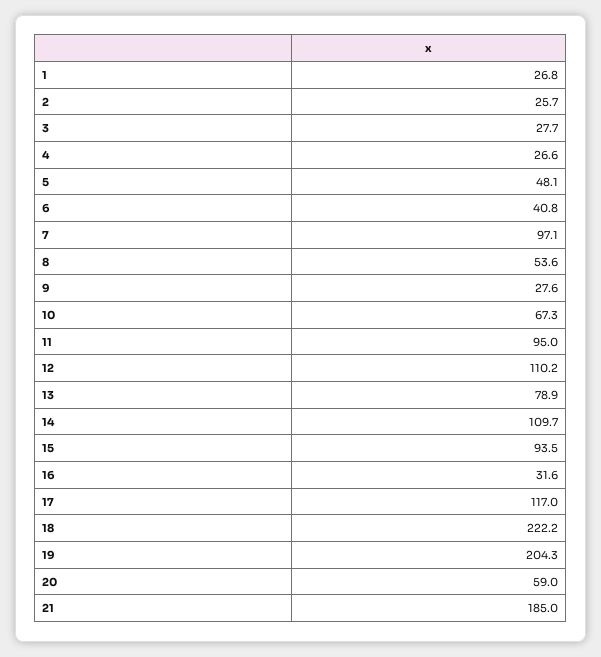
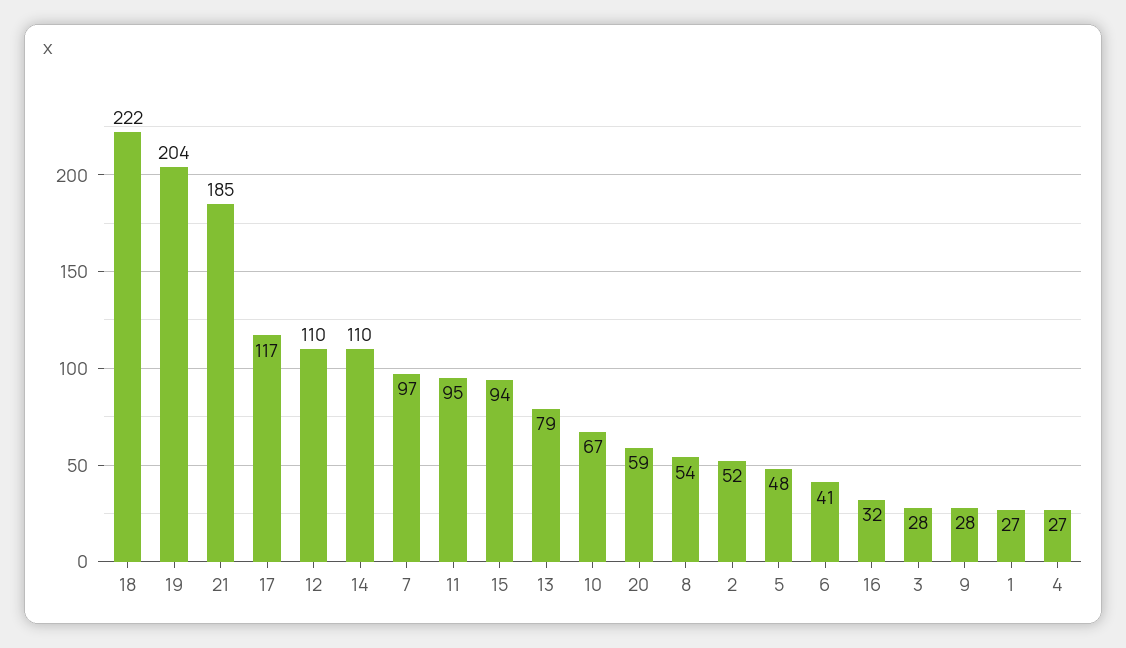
  {
    "1": 26.8,
-   "2": 25.7,
+   "2": 52,
    "3": 27.7,
    "4": 26.6,
    "5": 48.1,
    "6": 40.8,
    "7": 97.1,
    "8": 53.6,
    "9": 27.6,
    "10": 67.3,
    "11": 95,
    "12": 110.2,
    "13": 78.9,
    "14": 109.7,
    "15": 93.5,
    "16": 31.6,
    "17": 117,
    "18": 222.2,
    "19": 204.3,
    "20": 59,
    "21": 185
  }

